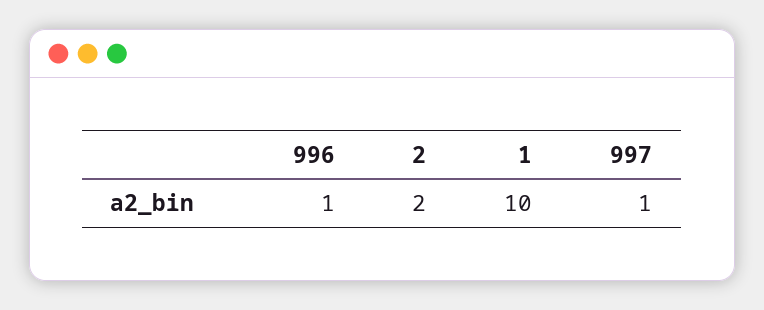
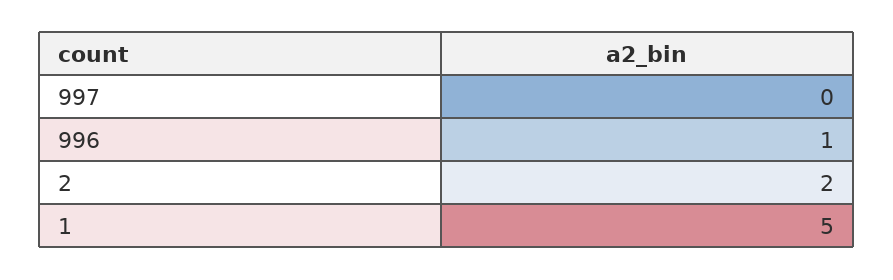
  {
    "996": 1,
    "2": 2,
-   "1": 10,
+   "1": 5,
-   "997": 1
+   "997": 0
  }

